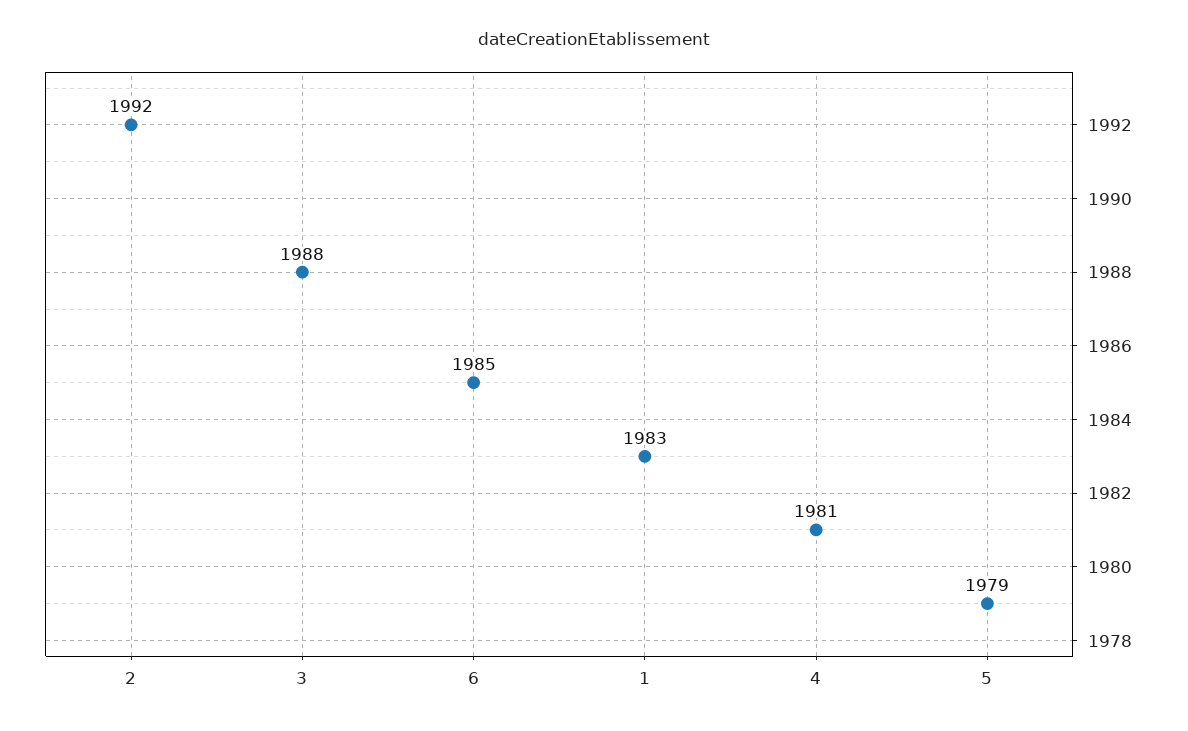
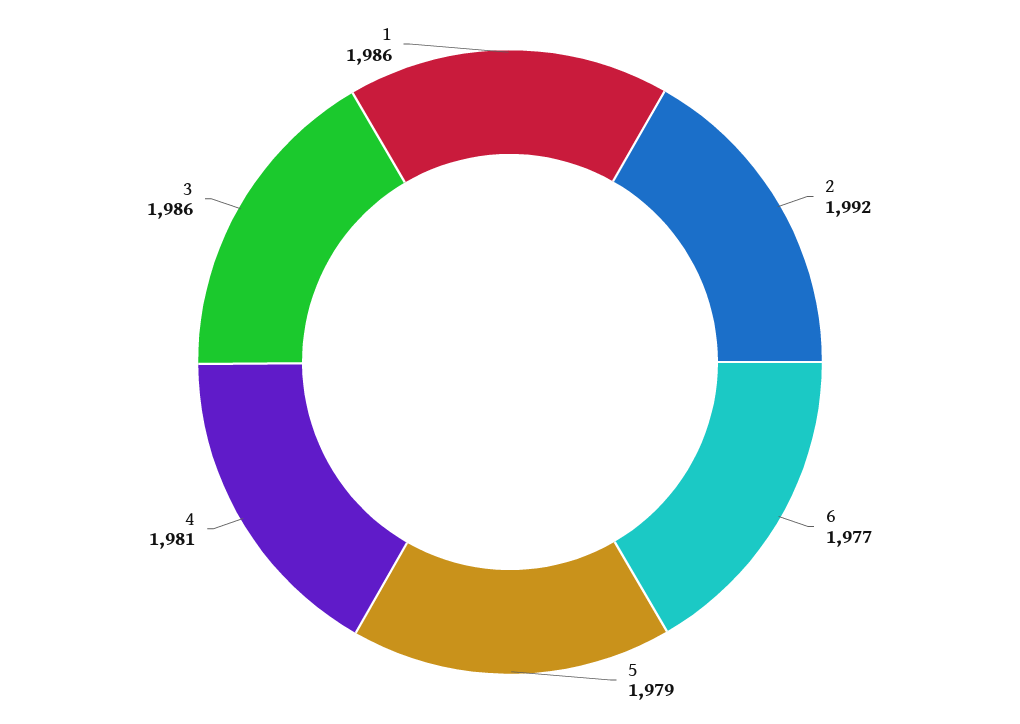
  {
    "2": 1992,
-   "3": 1988,
+   "3": 1986,
-   "6": 1985,
+   "6": 1977,
-   "1": 1983,
+   "1": 1986,
    "4": 1981,
    "5": 1979
  }

